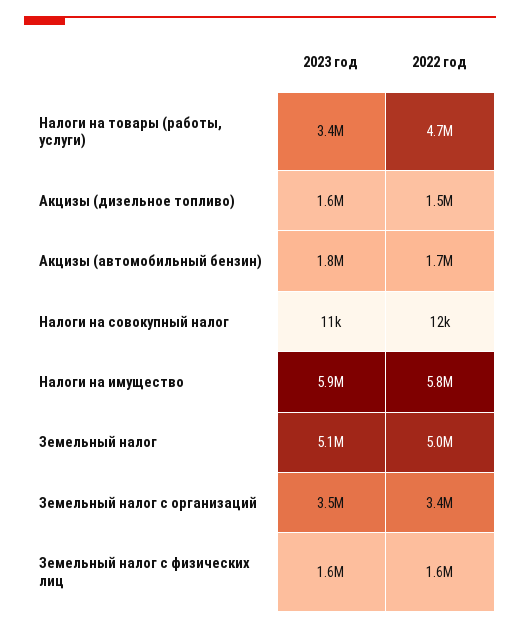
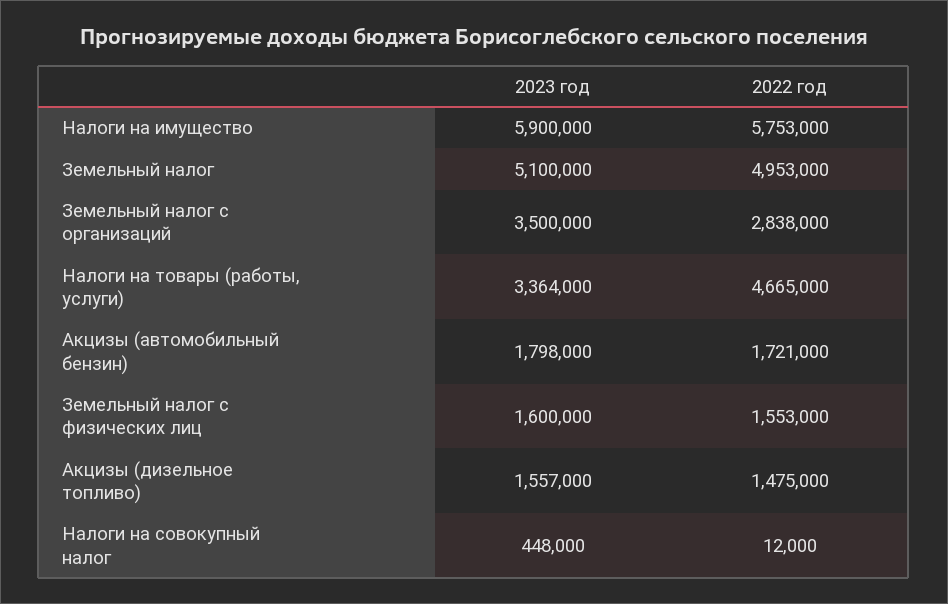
  {
    "2023 год": {
      "Налоги на товары (работы, услуги)": 3364000,
      "Акцизы (дизельное топливо)": 1557000,
      "Акцизы (автомобильный бензин)": 1798000,
-     "Налоги на совокупный налог": 11000,
+     "Налоги на совокупный налог": 448000,
      "Налоги на имущество": 5900000,
      "Земельный налог": 5100000,
      "Земельный налог с организаций": 3500000,
      "Земельный налог с физических лиц": 1600000
    },
    "2022 год": {
      "Налоги на товары (работы, услуги)": 4665000,
      "Акцизы (дизельное топливо)": 1475000,
      "Акцизы (автомобильный бензин)": 1721000,
      "Налоги на совокупный налог": 12000,
      "Налоги на имущество": 5753000,
      "Земельный налог": 4953000,
-     "Земельный налог с организаций": 3400000,
+     "Земельный налог с организаций": 2838000,
      "Земельный налог с физических лиц": 1553000
    }
  }

